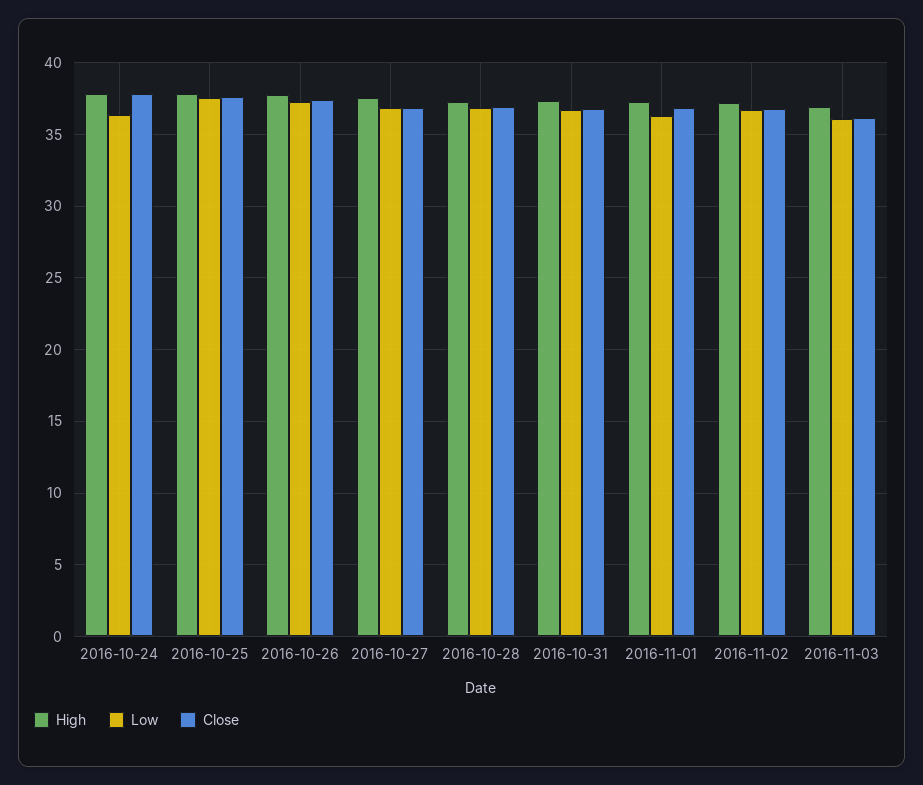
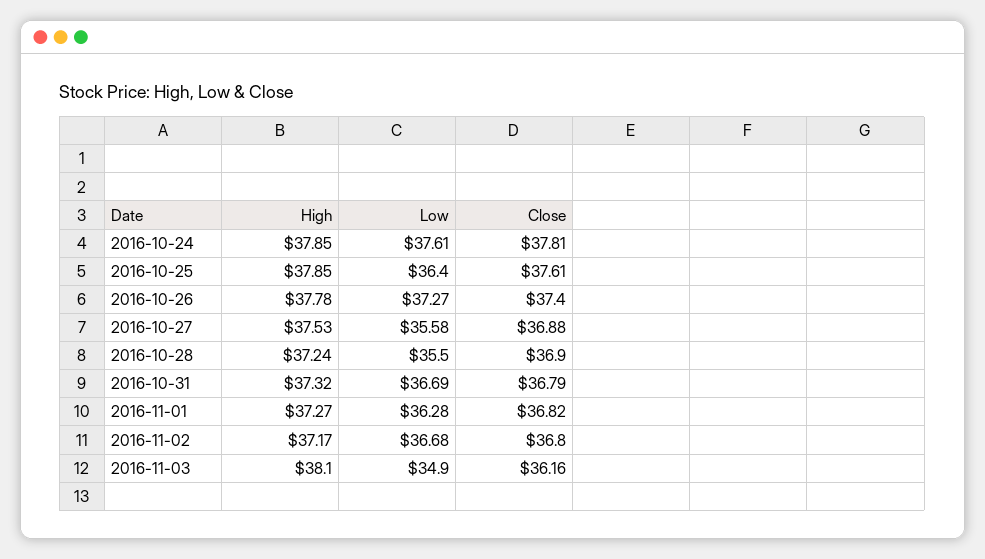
  {
    "High": {
      "2016-10-24": 37.85,
      "2016-10-25": 37.85,
      "2016-10-26": 37.78,
      "2016-10-27": 37.53,
      "2016-10-28": 37.24,
      "2016-10-31": 37.32,
      "2016-11-01": 37.27,
      "2016-11-02": 37.17,
-     "2016-11-03": 37
+     "2016-11-03": 38.1
    },
    "Low": {
-     "2016-10-24": 36.5,
+     "2016-10-24": 37.61,
-     "2016-10-25": 37.5,
+     "2016-10-25": 36.4,
      "2016-10-26": 37.27,
-     "2016-10-27": 37,
+     "2016-10-27": 35.58,
-     "2016-10-28": 37,
+     "2016-10-28": 35.5,
      "2016-10-31": 36.69,
      "2016-11-01": 36.28,
      "2016-11-02": 36.68,
-     "2016-11-03": 36
+     "2016-11-03": 34.9
    },
    "Close": {
      "2016-10-24": 37.81,
      "2016-10-25": 37.61,
      "2016-10-26": 37.4,
      "2016-10-27": 36.88,
      "2016-10-28": 36.9,
      "2016-10-31": 36.79,
      "2016-11-01": 36.82,
      "2016-11-02": 36.8,
      "2016-11-03": 36.16
    }
  }

